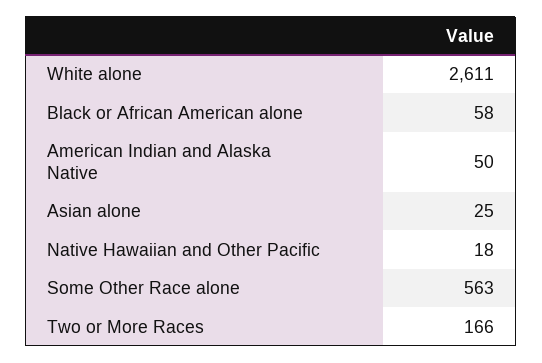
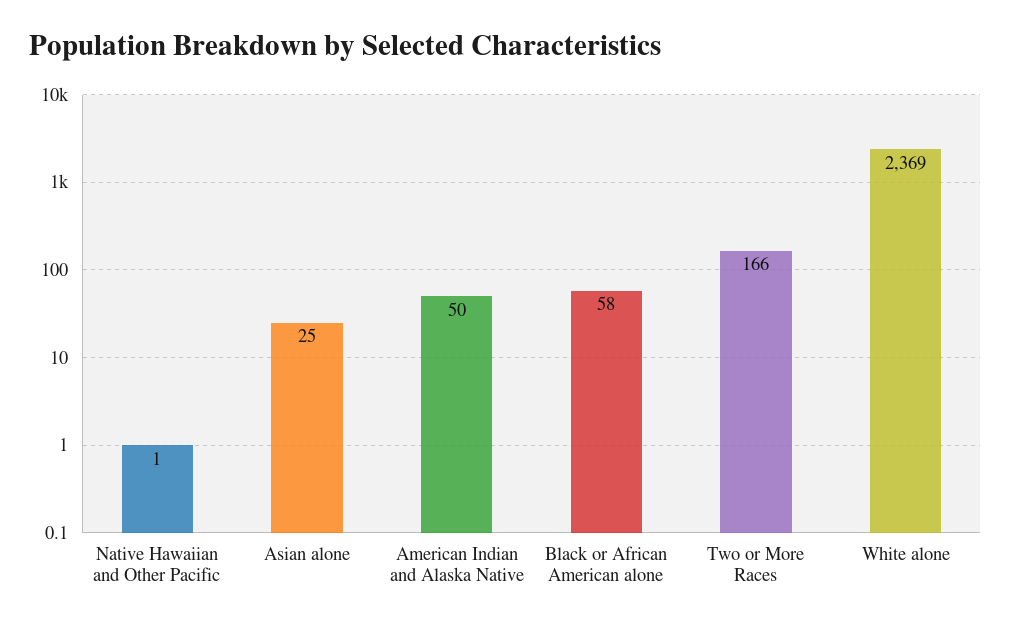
  {
-   "White alone": 2611,
+   "White alone": 2369,
    "Black or African American alone": 58,
    "American Indian and Alaska Native": 50,
    "Asian alone": 25,
-   "Native Hawaiian and Other Pacific": 18,
+   "Native Hawaiian and Other Pacific": 1,
-   "Some Other Race alone": 563,
    "Two or More Races": 166
  }

